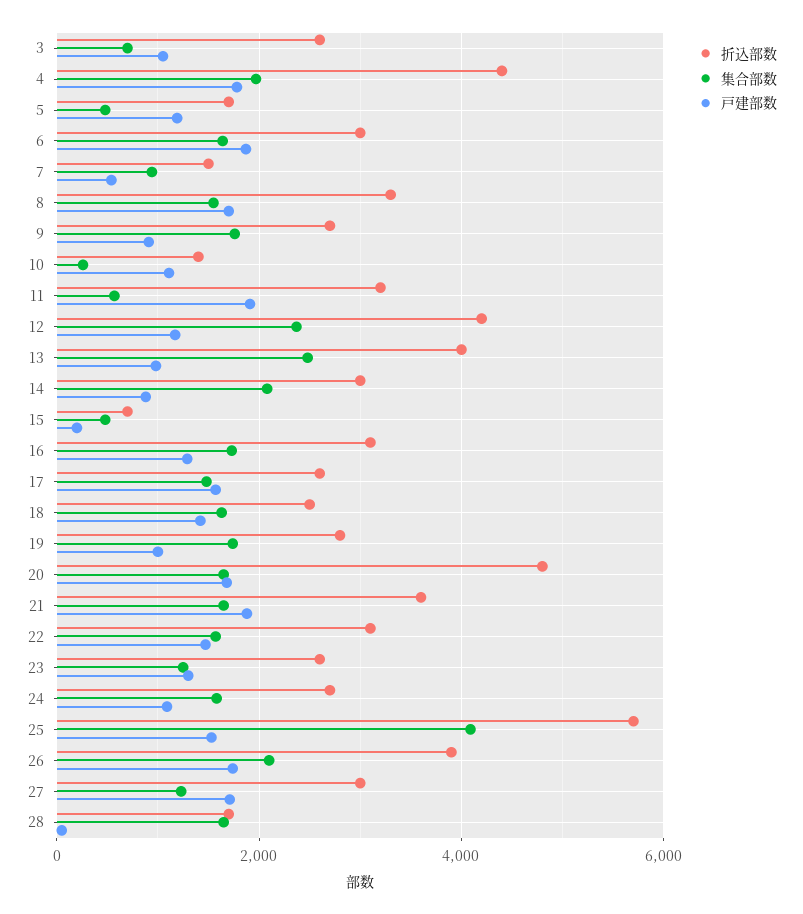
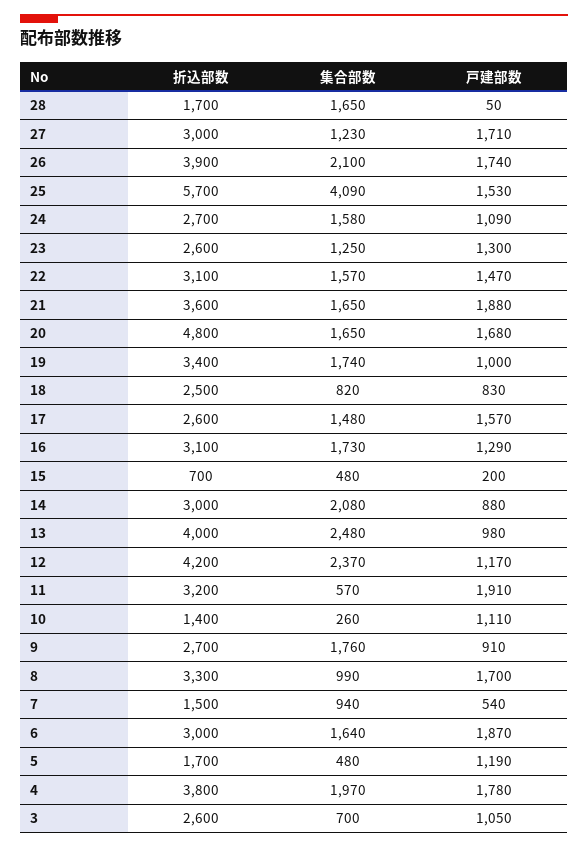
  {
    "折込部数": {
      "3": 2600,
-     "4": 4400,
+     "4": 3800,
      "5": 1700,
      "6": 3000,
      "7": 1500,
      "8": 3300,
      "9": 2700,
      "10": 1400,
      "11": 3200,
      "12": 4200,
      "13": 4000,
      "14": 3000,
      "15": 700,
      "16": 3100,
      "17": 2600,
      "18": 2500,
-     "19": 2800,
+     "19": 3400,
      "20": 4800,
      "21": 3600,
      "22": 3100,
      "23": 2600,
      "24": 2700,
      "25": 5700,
      "26": 3900,
      "27": 3000,
      "28": 1700
    },
    "集合部数": {
      "3": 700,
      "4": 1970,
      "5": 480,
      "6": 1640,
      "7": 940,
-     "8": 1600,
+     "8": 990,
      "9": 1760,
      "10": 260,
      "11": 570,
      "12": 2370,
      "13": 2480,
      "14": 2080,
      "15": 480,
      "16": 1730,
      "17": 1480,
-     "18": 1600,
+     "18": 820,
      "19": 1740,
      "20": 1650,
      "21": 1650,
      "22": 1570,
      "23": 1250,
      "24": 1580,
      "25": 4090,
      "26": 2100,
      "27": 1230,
      "28": 1650
    },
    "戸建部数": {
      "3": 1050,
      "4": 1780,
      "5": 1190,
      "6": 1870,
      "7": 540,
      "8": 1700,
      "9": 910,
      "10": 1110,
      "11": 1910,
      "12": 1170,
      "13": 980,
      "14": 880,
      "15": 200,
      "16": 1290,
      "17": 1570,
-     "18": 1400,
+     "18": 830,
      "19": 1000,
      "20": 1680,
      "21": 1880,
      "22": 1470,
      "23": 1300,
      "24": 1090,
      "25": 1530,
      "26": 1740,
      "27": 1710,
      "28": 50
    }
  }

